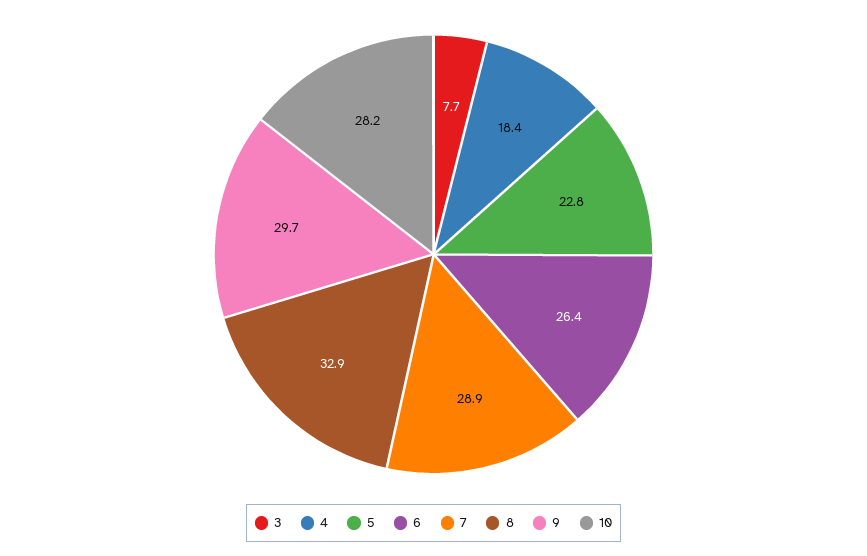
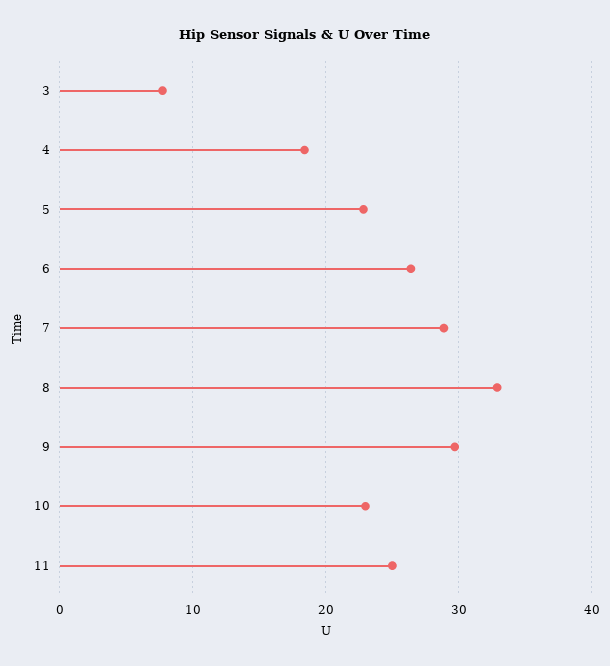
  {
    "3": 7.7,
    "4": 18.4,
    "5": 22.8,
    "6": 26.4,
    "7": 28.9,
    "8": 32.9,
    "9": 29.7,
-   "10": 28.2
+   "10": 23,
+   "11": 25
  }

